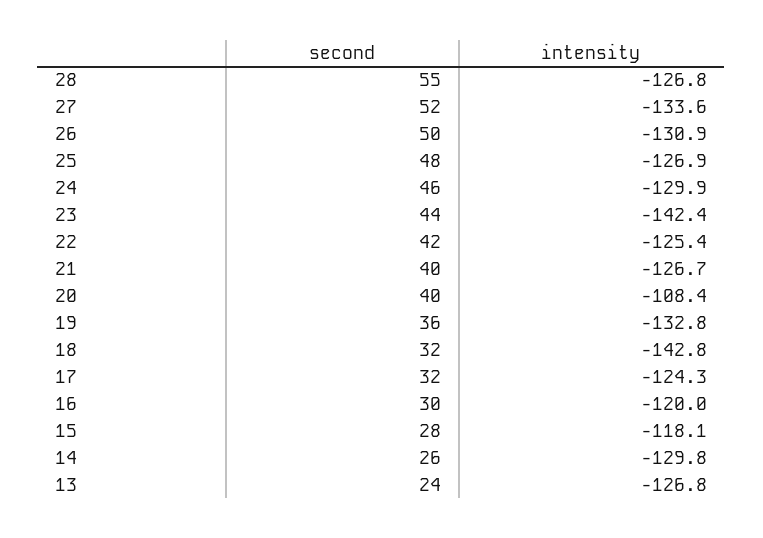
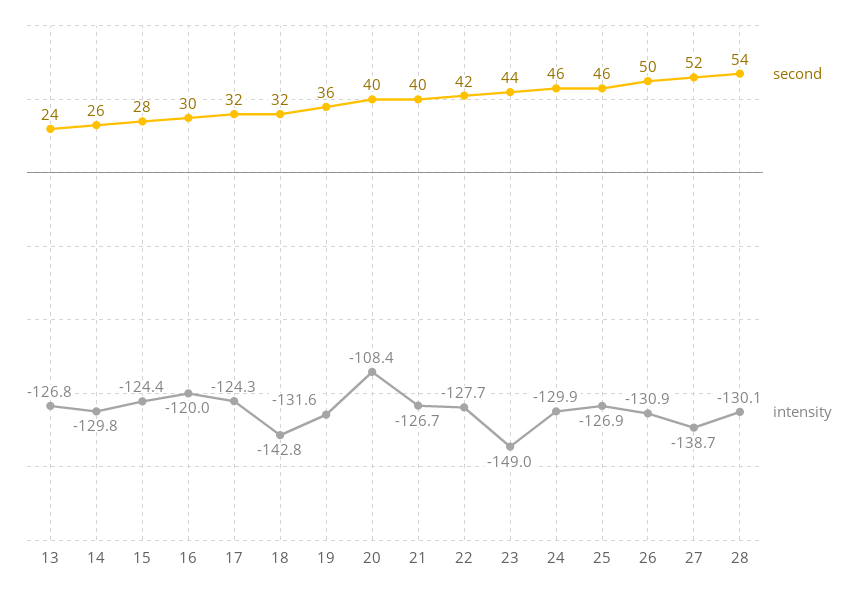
  {
    "second": {
-     "28": 55,
+     "28": 54,
      "27": 52,
      "26": 50,
-     "25": 48,
+     "25": 46,
      "24": 46,
      "23": 44,
      "22": 42,
      "21": 40,
      "20": 40,
      "19": 36,
      "18": 32,
      "17": 32,
      "16": 30,
      "15": 28,
      "14": 26,
      "13": 24
    },
    "intensity": {
-     "28": -126.8,
+     "28": -130.1,
-     "27": -133.6,
+     "27": -138.7,
      "26": -130.9,
      "25": -126.9,
      "24": -129.9,
-     "23": -142.4,
+     "23": -149,
-     "22": -125.4,
+     "22": -127.7,
      "21": -126.7,
      "20": -108.4,
-     "19": -132.8,
+     "19": -131.6,
      "18": -142.8,
      "17": -124.3,
      "16": -120,
-     "15": -118.1,
+     "15": -124.4,
      "14": -129.8,
      "13": -126.8
    }
  }

